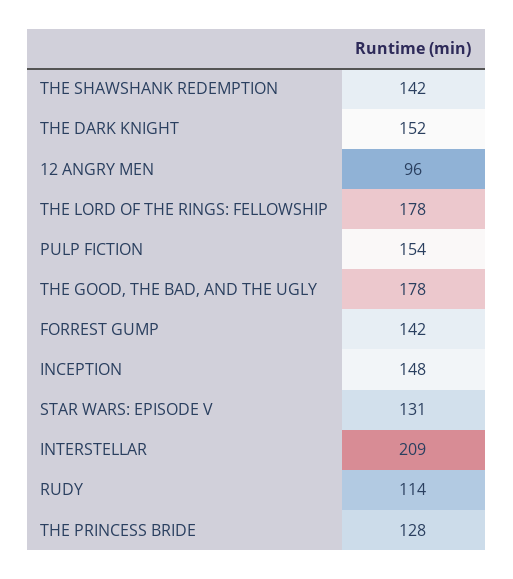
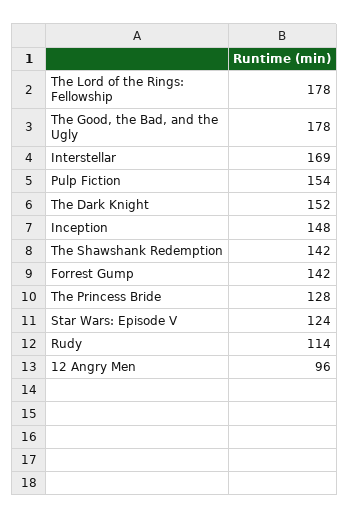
  {
    "THE SHAWSHANK REDEMPTION": 142,
    "THE DARK KNIGHT": 152,
    "12 ANGRY MEN": 96,
    "THE LORD OF THE RINGS: FELLOWSHIP": 178,
    "PULP FICTION": 154,
    "THE GOOD, THE BAD, AND THE UGLY": 178,
    "FORREST GUMP": 142,
    "INCEPTION": 148,
-   "STAR WARS: EPISODE V": 131,
+   "STAR WARS: EPISODE V": 124,
-   "INTERSTELLAR": 209,
+   "INTERSTELLAR": 169,
    "RUDY": 114,
    "THE PRINCESS BRIDE": 128
  }

